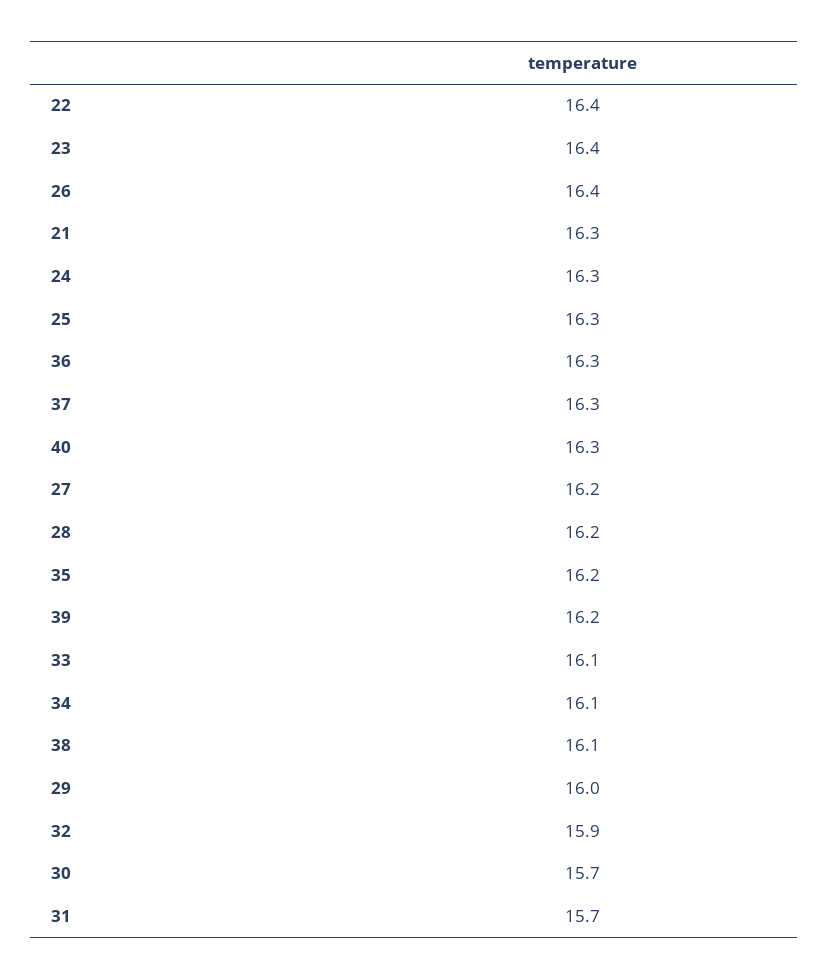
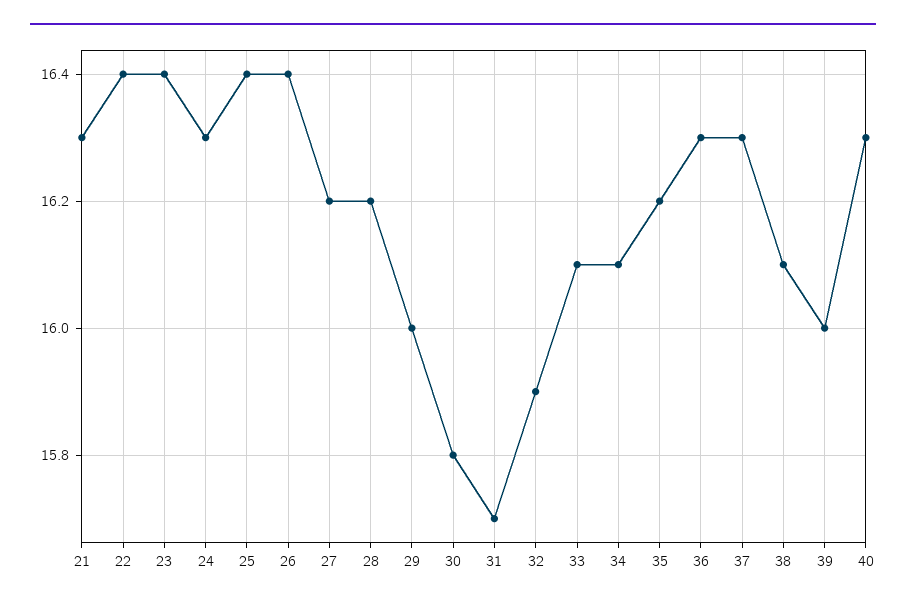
  {
    "22": 16.4,
    "23": 16.4,
    "26": 16.4,
    "21": 16.3,
    "24": 16.3,
-   "25": 16.3,
+   "25": 16.4,
    "36": 16.3,
    "37": 16.3,
    "40": 16.3,
    "27": 16.2,
    "28": 16.2,
    "35": 16.2,
-   "39": 16.2,
+   "39": 16,
    "33": 16.1,
    "34": 16.1,
    "38": 16.1,
    "29": 16,
    "32": 15.9,
-   "30": 15.7,
+   "30": 15.8,
    "31": 15.7
  }

